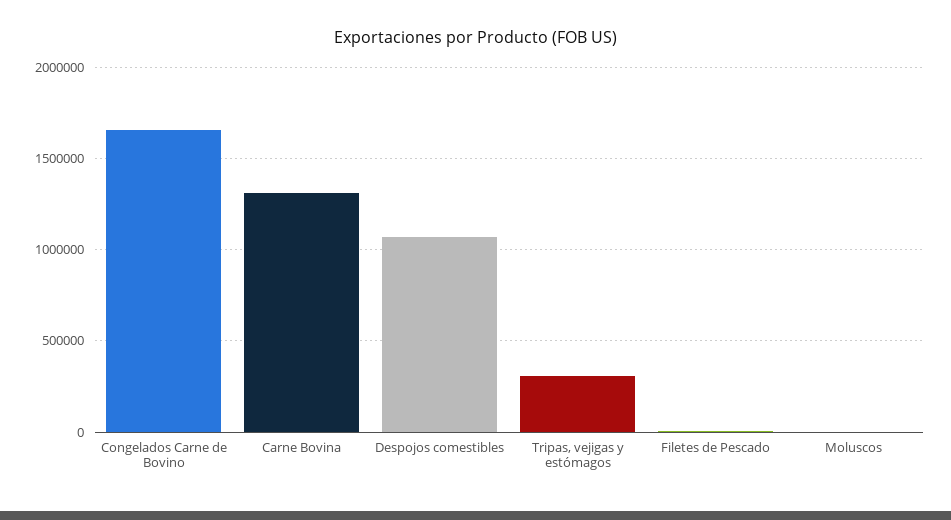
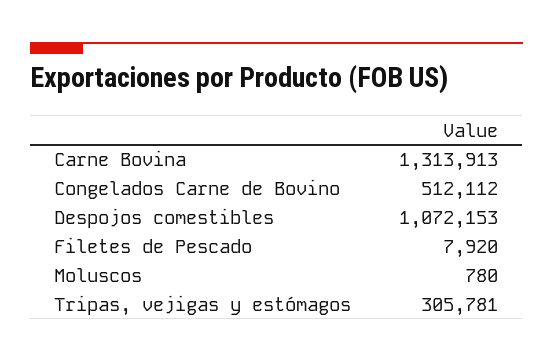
  {
-   "Congelados Carne de Bovino": 1650000,
+   "Congelados Carne de Bovino": 512112,
    "Carne Bovina": 1313913,
    "Despojos comestibles": 1072153,
    "Tripas, vejigas y estómagos": 305781,
    "Filetes de Pescado": 7920,
    "Moluscos": 780
  }

